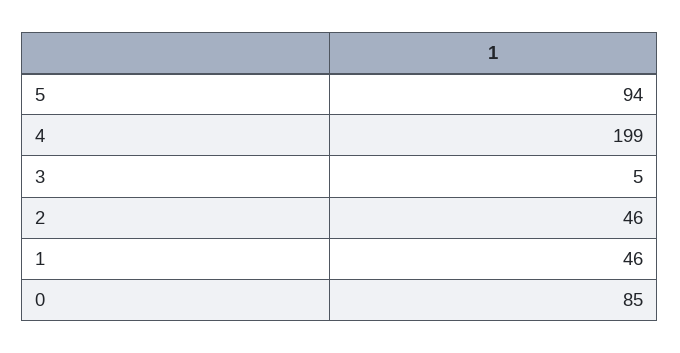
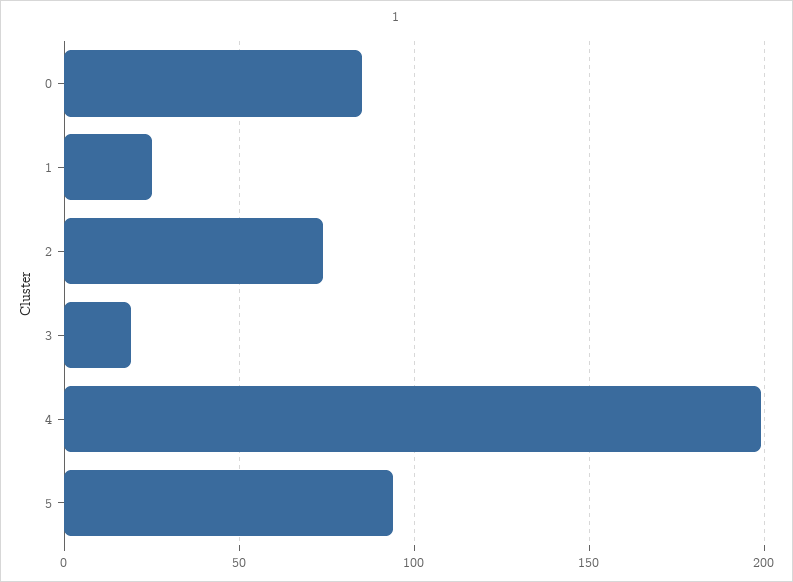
  {
    "5": 94,
    "4": 199,
-   "3": 5,
+   "3": 20,
-   "2": 46,
+   "2": 75,
-   "1": 46,
+   "1": 25,
    "0": 85
  }

